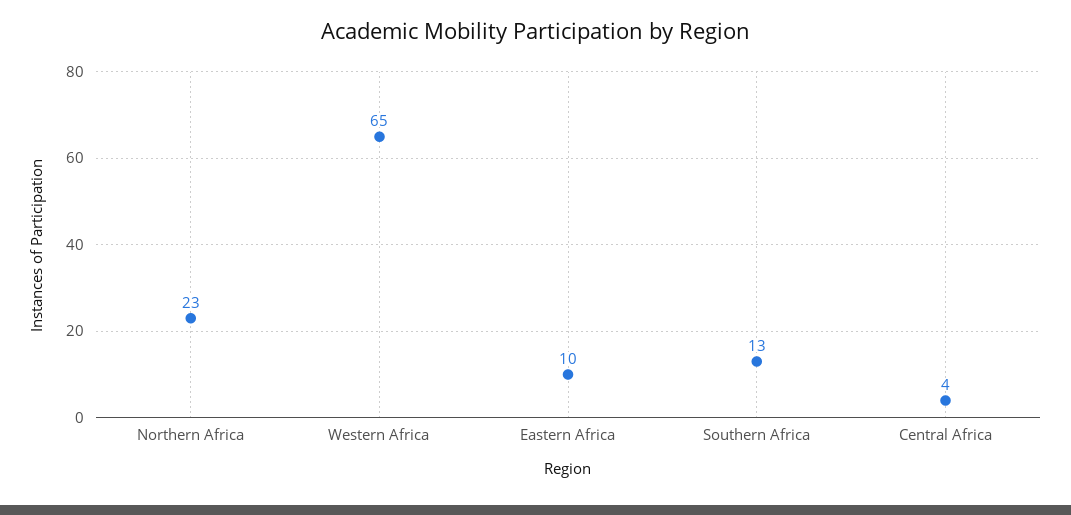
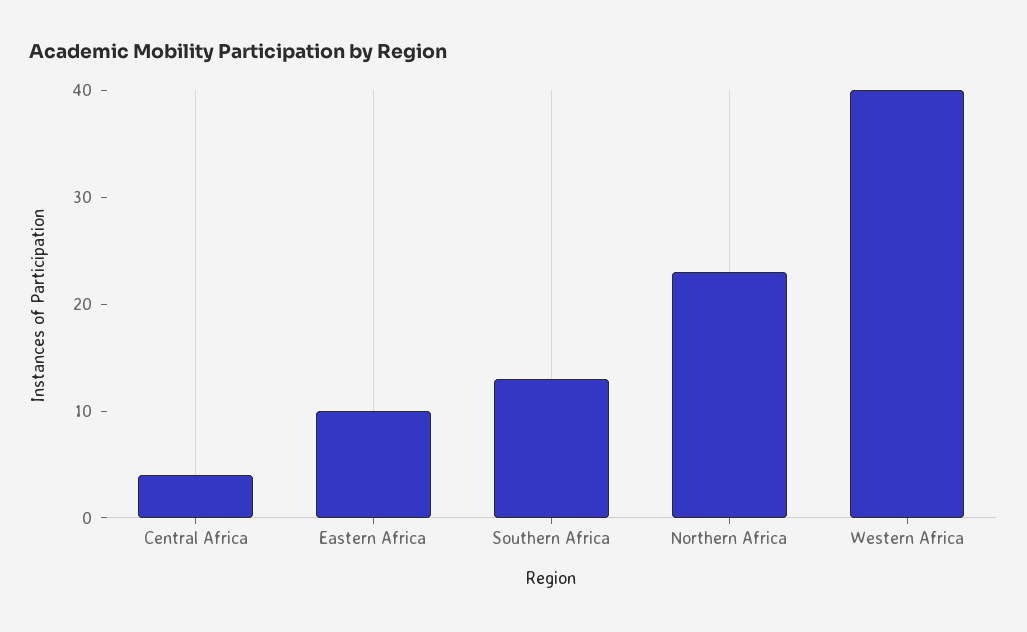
  {
    "Northern Africa": 23,
-   "Western Africa": 65,
+   "Western Africa": 40,
    "Eastern Africa": 10,
    "Southern Africa": 13,
    "Central Africa": 4
  }

